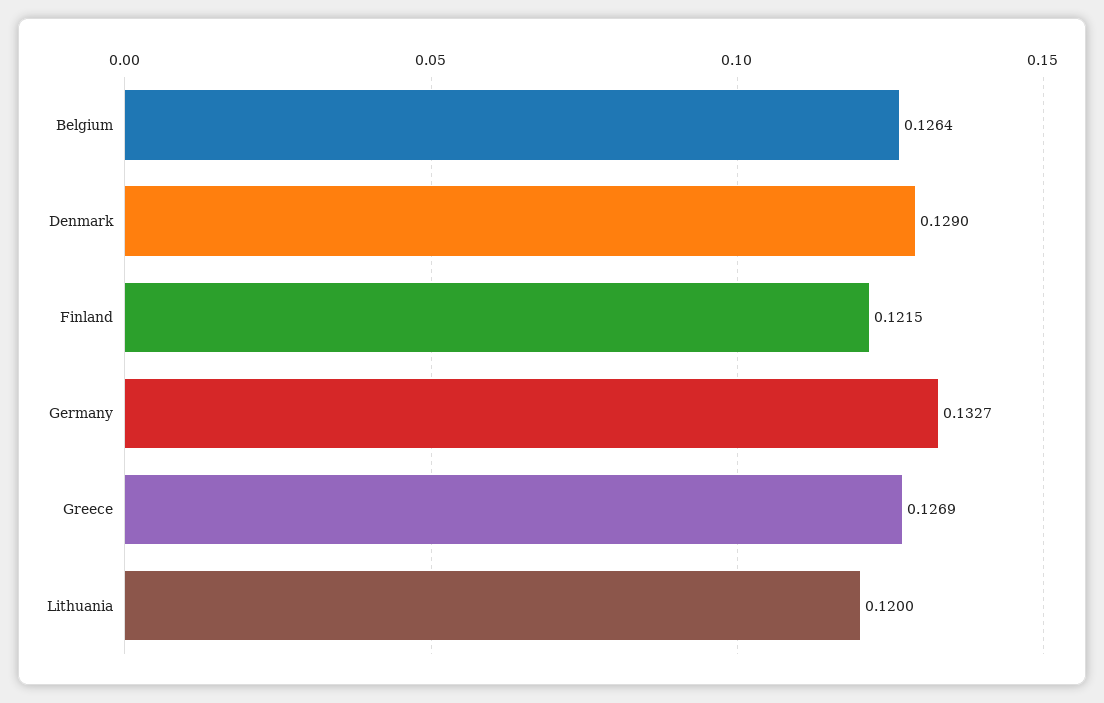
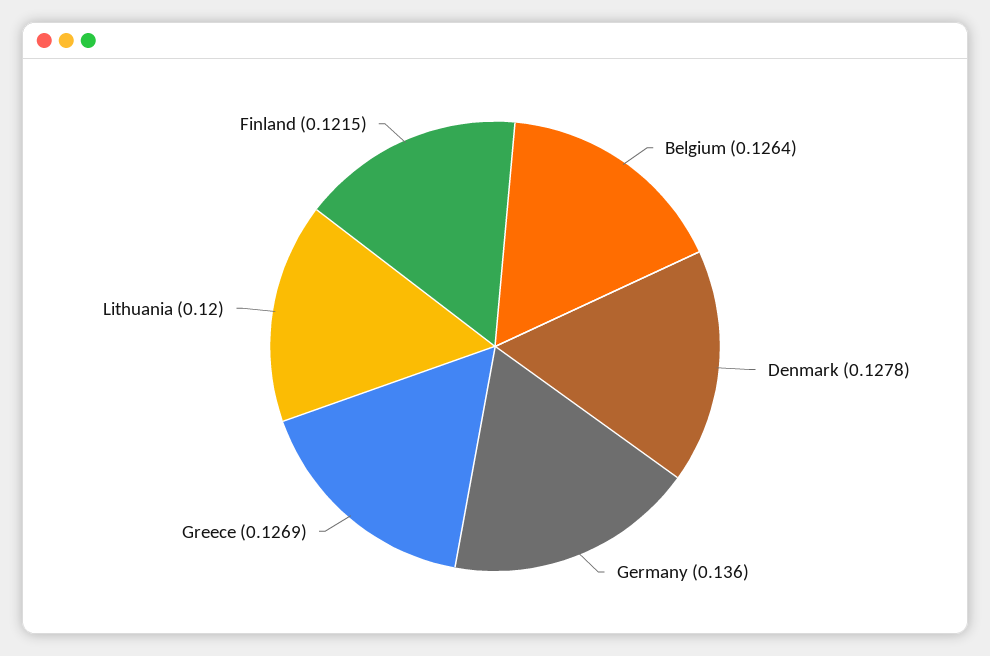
  {
    "Belgium": 0.1264,
-   "Denmark": 0.129,
+   "Denmark": 0.1278,
    "Finland": 0.1215,
-   "Germany": 0.1327,
+   "Germany": 0.136,
    "Greece": 0.1269,
    "Lithuania": 0.12
  }

